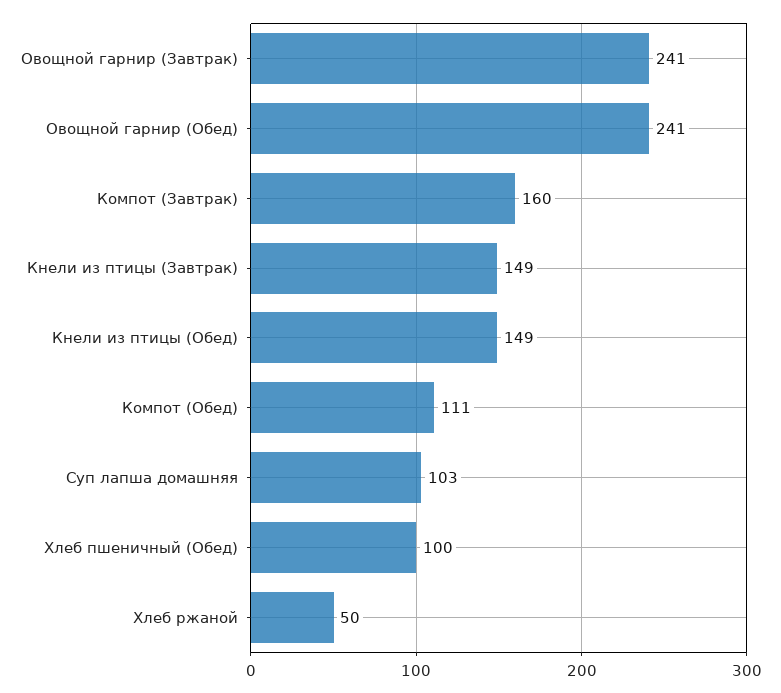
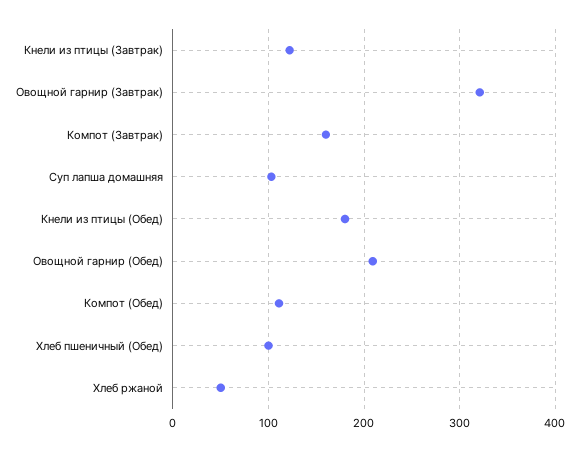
  {
-   "Овощной гарнир (Завтрак)": 241,
+   "Овощной гарнир (Завтрак)": 320,
-   "Овощной гарнир (Обед)": 241,
+   "Овощной гарнир (Обед)": 210,
    "Компот (Завтрак)": 160,
-   "Кнели из птицы (Завтрак)": 149,
+   "Кнели из птицы (Завтрак)": 120,
-   "Кнели из птицы (Обед)": 149,
+   "Кнели из птицы (Обед)": 180,
    "Компот (Обед)": 111,
    "Суп лапша домашняя": 103,
    "Хлеб пшеничный (Обед)": 100,
    "Хлеб ржаной": 50
  }

